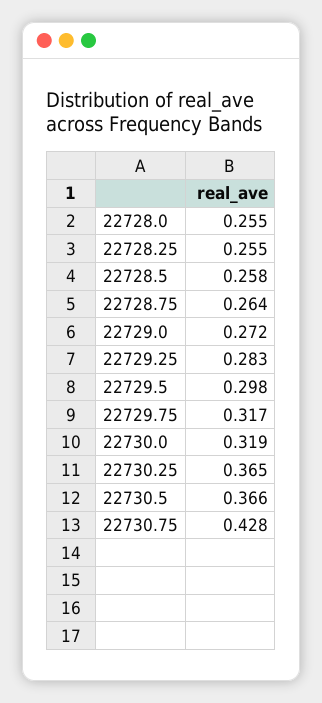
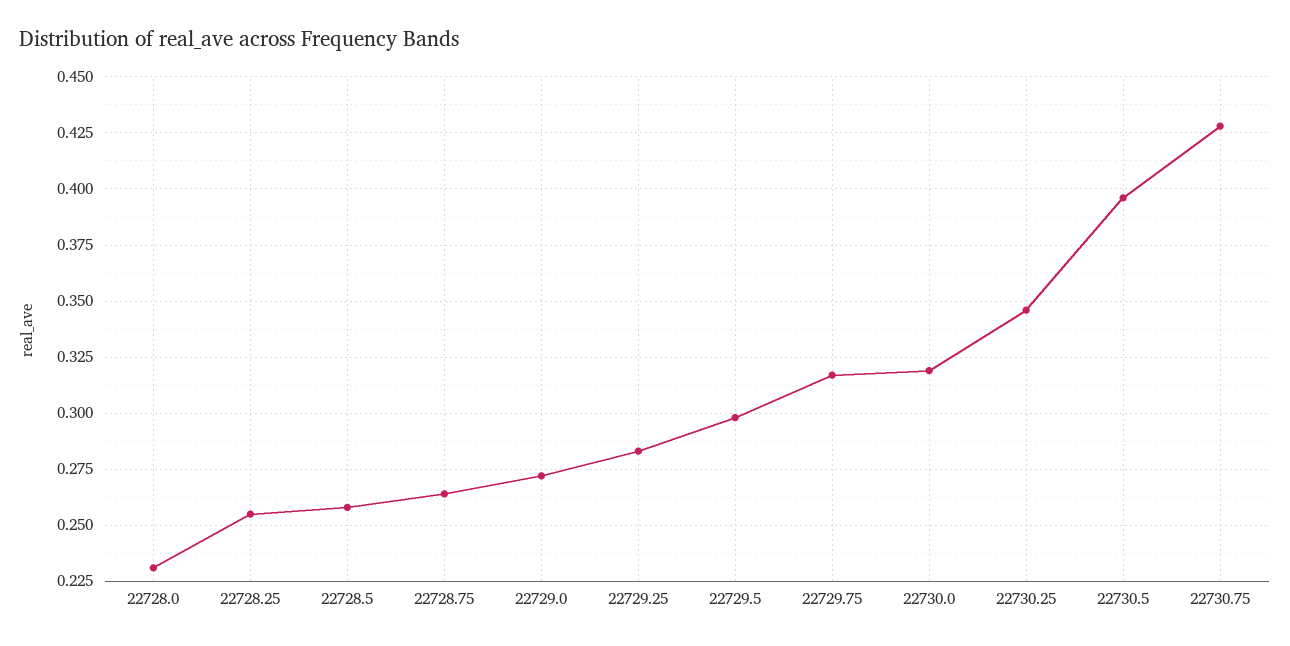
  {
-   "22728.0": 0.255,
+   "22728.0": 0.23,
    "22728.25": 0.255,
    "22728.5": 0.258,
    "22728.75": 0.264,
    "22729.0": 0.272,
    "22729.25": 0.283,
    "22729.5": 0.298,
    "22729.75": 0.317,
    "22730.0": 0.319,
-   "22730.25": 0.365,
+   "22730.25": 0.345,
-   "22730.5": 0.366,
+   "22730.5": 0.395,
    "22730.75": 0.428
  }

